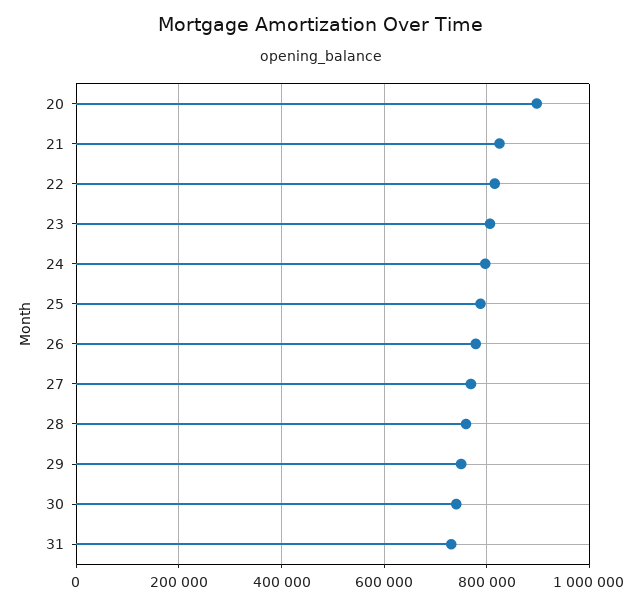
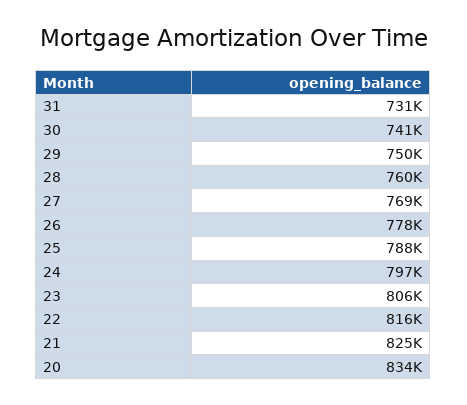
  {
-   "20": 900000,
+   "20": 834000,
    "21": 825000,
    "22": 816000,
    "23": 806000,
    "24": 797000,
    "25": 788000,
    "26": 778000,
    "27": 769000,
    "28": 760000,
    "29": 750000,
    "30": 741000,
    "31": 731000
  }

